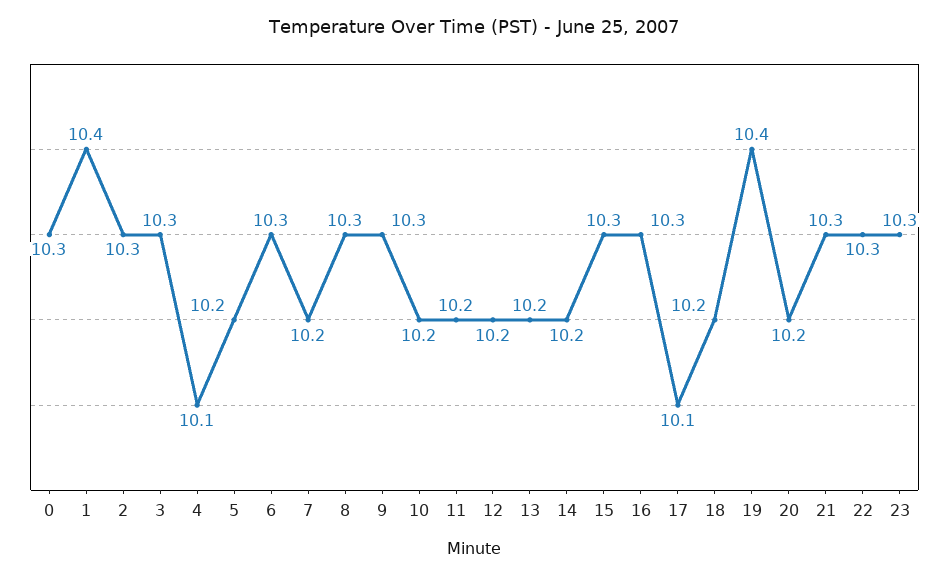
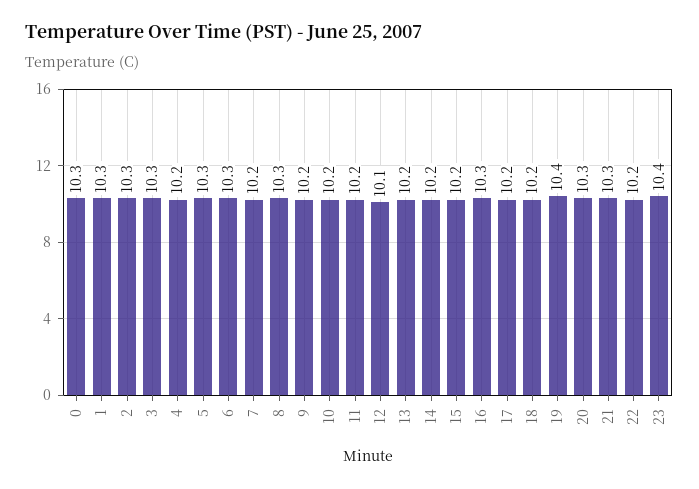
  {
    "0": 10.3,
-   "1": 10.4,
+   "1": 10.3,
    "2": 10.3,
    "3": 10.3,
-   "4": 10.1,
+   "4": 10.2,
-   "5": 10.2,
+   "5": 10.3,
    "6": 10.3,
    "7": 10.2,
    "8": 10.3,
-   "9": 10.3,
+   "9": 10.2,
    "10": 10.2,
    "11": 10.2,
-   "12": 10.2,
+   "12": 10.1,
    "13": 10.2,
    "14": 10.2,
-   "15": 10.3,
+   "15": 10.2,
    "16": 10.3,
-   "17": 10.1,
+   "17": 10.2,
    "18": 10.2,
    "19": 10.4,
-   "20": 10.2,
+   "20": 10.3,
    "21": 10.3,
-   "22": 10.3,
+   "22": 10.2,
-   "23": 10.3
+   "23": 10.4
  }

